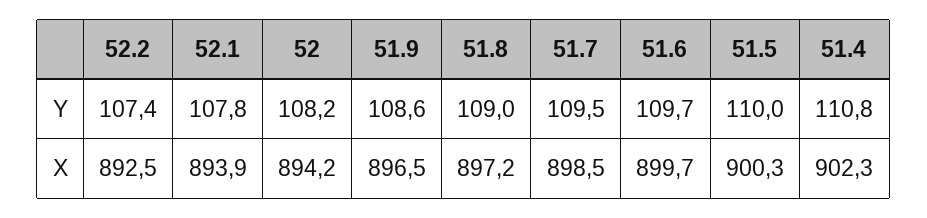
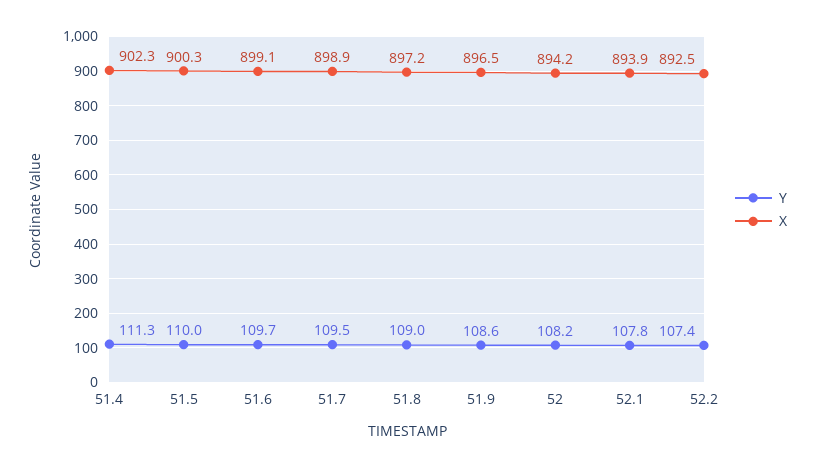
  {
    "Y": {
      "52.2": 107.4,
      "52.1": 107.8,
      "52": 108.2,
      "51.9": 108.6,
      "51.8": 109,
      "51.7": 109.5,
      "51.6": 109.7,
      "51.5": 110,
-     "51.4": 110.8
+     "51.4": 111.3
    },
    "X": {
      "52.2": 892.5,
      "52.1": 893.9,
      "52": 894.2,
      "51.9": 896.5,
      "51.8": 897.2,
-     "51.7": 898.5,
+     "51.7": 898.9,
-     "51.6": 899.7,
+     "51.6": 899.1,
      "51.5": 900.3,
      "51.4": 902.3
    }
  }

